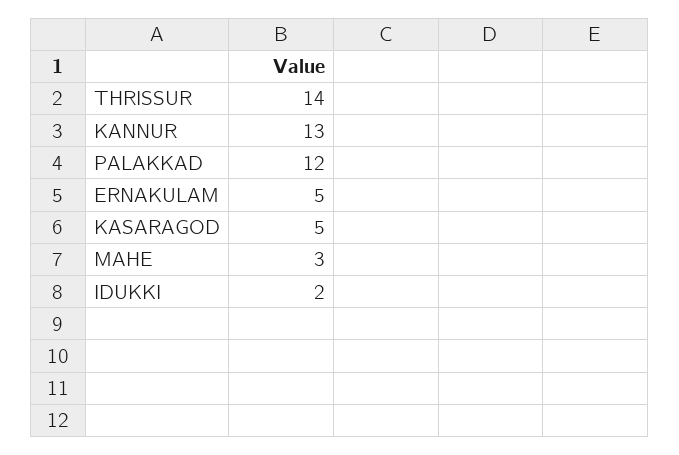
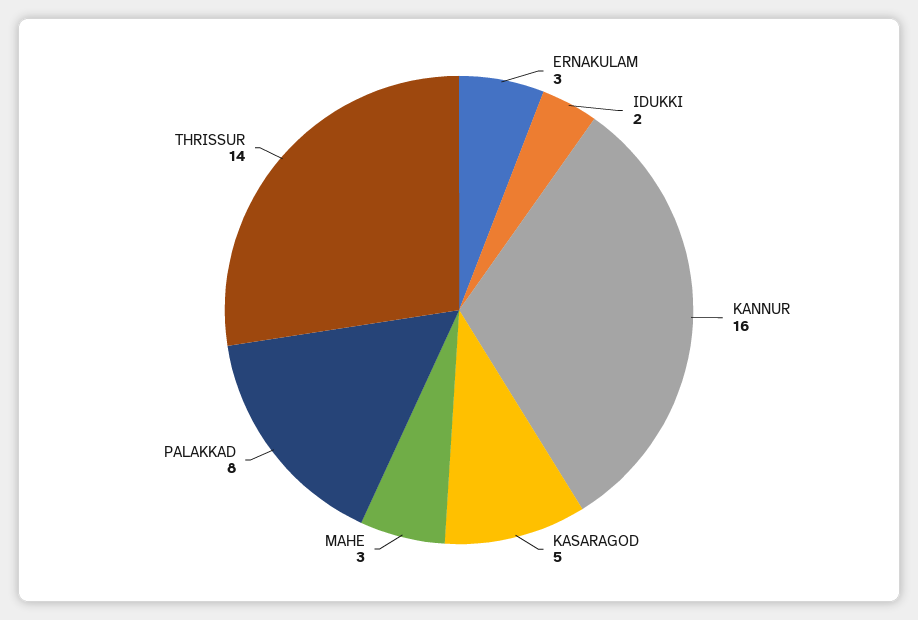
  {
    "THRISSUR": 14,
-   "KANNUR": 13,
+   "KANNUR": 16,
-   "PALAKKAD": 12,
+   "PALAKKAD": 8,
-   "ERNAKULAM": 5,
+   "ERNAKULAM": 3,
    "KASARAGOD": 5,
    "MAHE": 3,
    "IDUKKI": 2
  }

